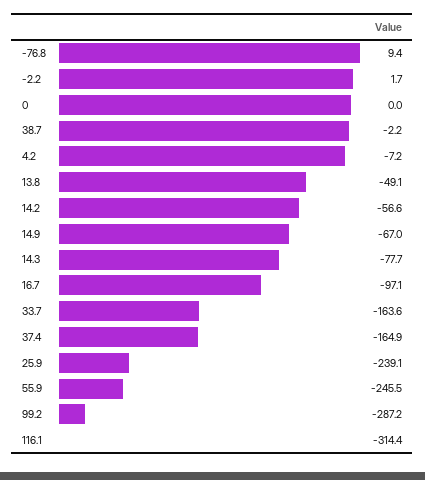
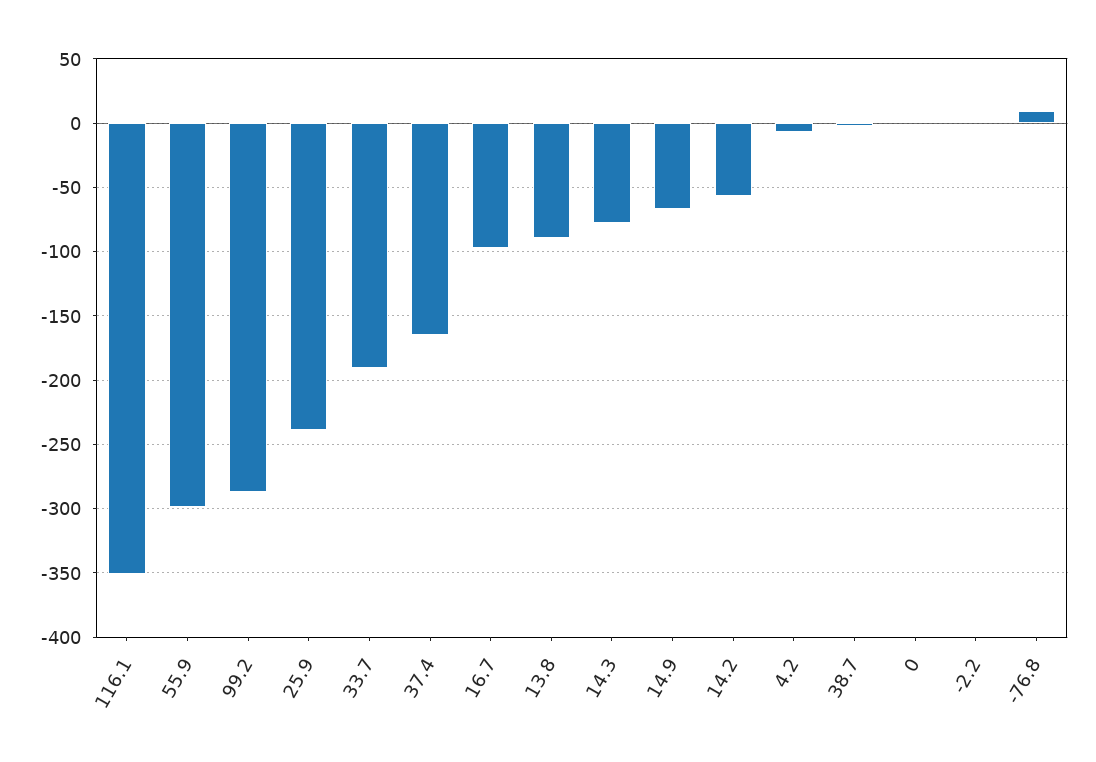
  {
    "-76.8": 9.4,
    "-2.2": 1.7,
    "0": 0,
    "38.7": -2.2,
    "4.2": -7.2,
-   "13.8": -49.1,
+   "13.8": -90,
    "14.2": -56.6,
    "14.9": -67,
    "14.3": -77.7,
    "16.7": -97.1,
-   "33.7": -163.6,
+   "33.7": -190,
    "37.4": -164.9,
    "25.9": -239.1,
-   "55.9": -245.5,
+   "55.9": -300,
    "99.2": -287.2,
-   "116.1": -314.4
+   "116.1": -350
  }

